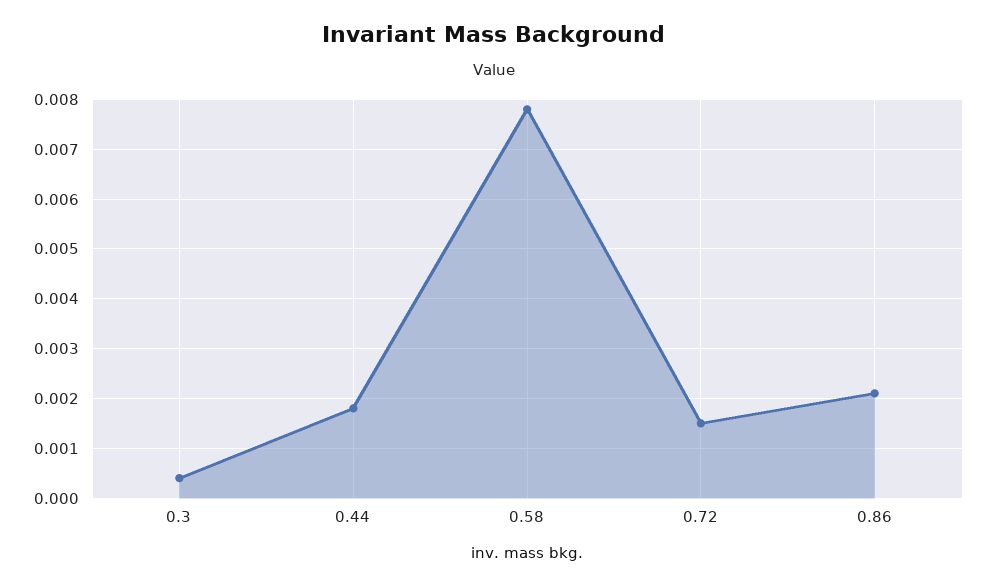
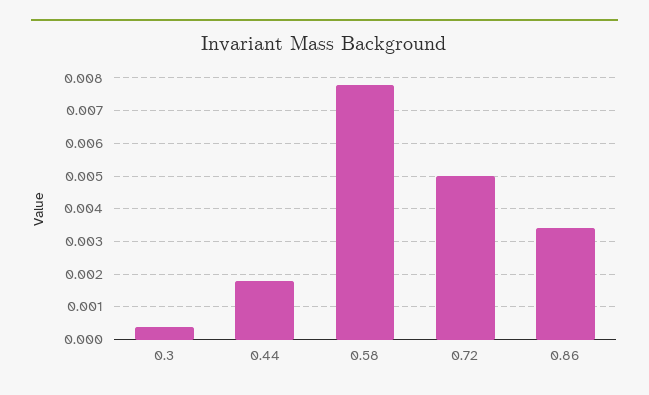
  {
    "0.3": 0.0005,
    "0.44": 0.002,
    "0.58": 0.008,
-   "0.72": 0.0015,
+   "0.72": 0.005,
-   "0.86": 0.002
+   "0.86": 0.0035
  }

